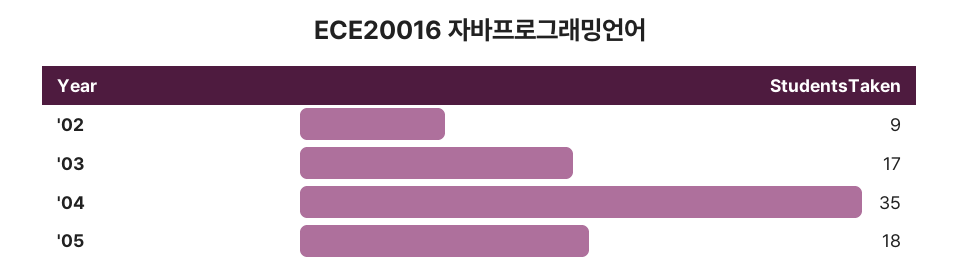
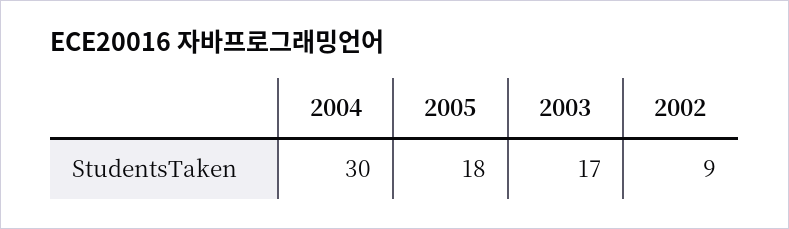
  {
    "'02": 9,
    "'03": 17,
-   "'04": 35,
+   "'04": 30,
    "'05": 18
  }

